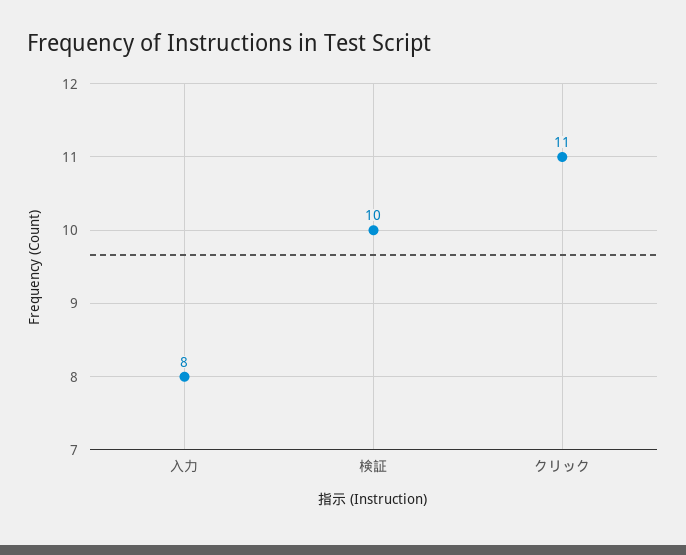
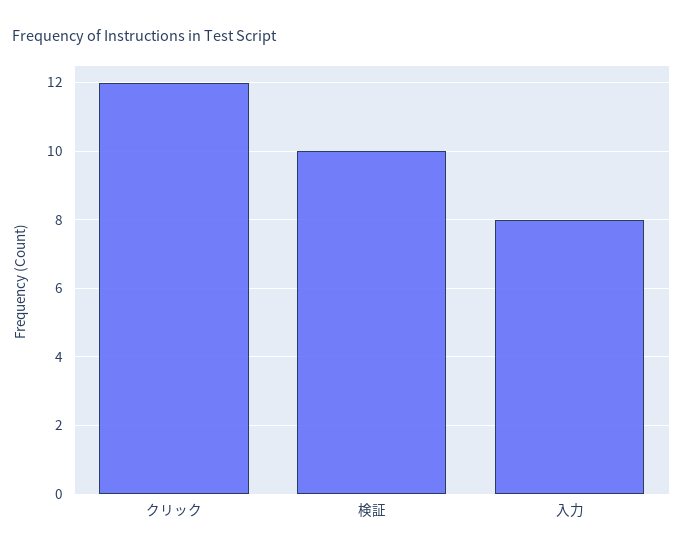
  {
    "入力": 8,
    "検証": 10,
-   "クリック": 11
+   "クリック": 12
  }

